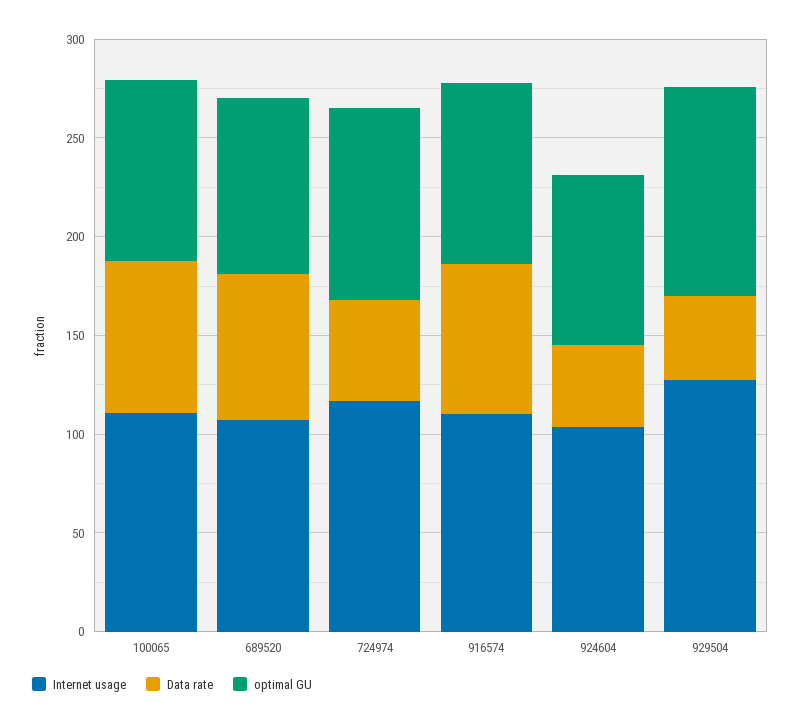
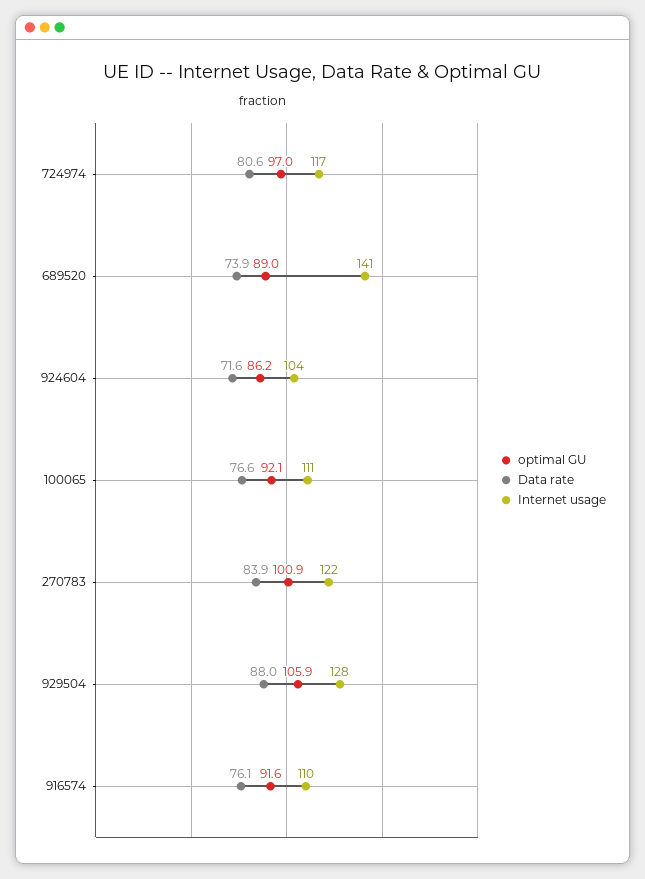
  {
    "Internet usage": {
      "100065": 111,
-     "689520": 110,
+     "689520": 141,
      "724974": 117,
      "916574": 110,
      "924604": 104,
-     "929504": 128
+     "929504": 128,
+     "270783": 122
    },
    "Data rate": {
      "100065": 76.6,
      "689520": 73.9,
-     "724974": 50,
+     "724974": 80.6,
      "916574": 76.1,
-     "924604": 40,
+     "924604": 71.6,
-     "929504": 40
+     "929504": 88,
+     "270783": 83.9
    },
    "optimal GU": {
      "100065": 92.1,
      "689520": 89,
      "724974": 97,
      "916574": 91.6,
      "924604": 86.2,
-     "929504": 105.9
+     "929504": 105.9,
+     "270783": 100.9
    }
  }

